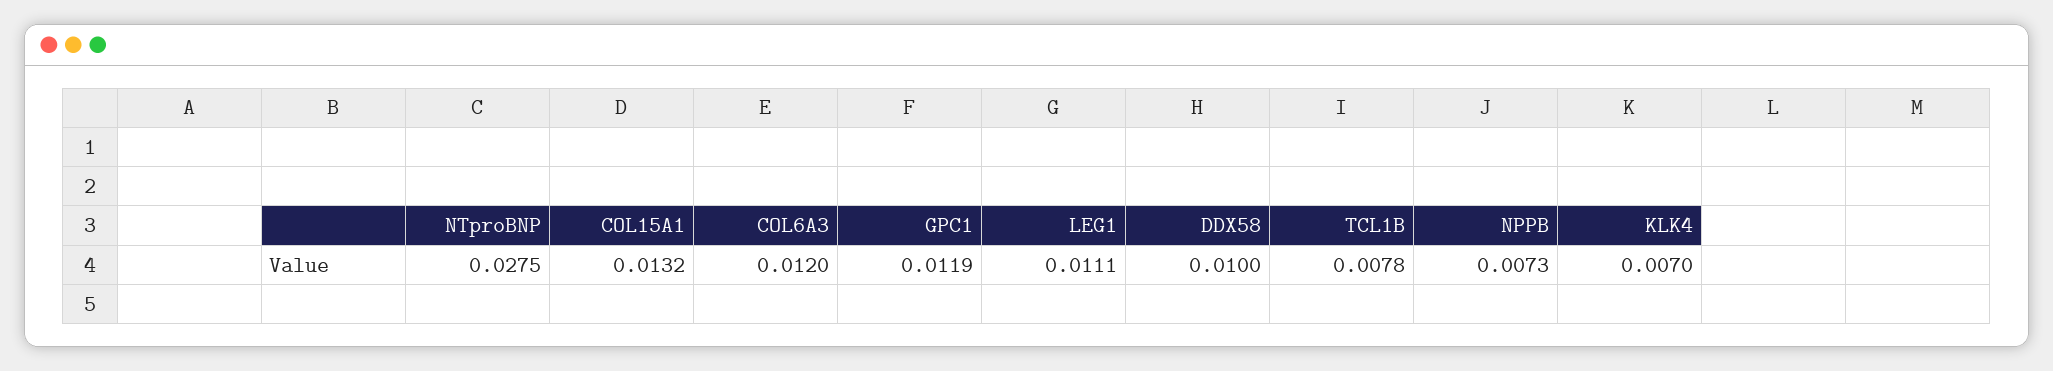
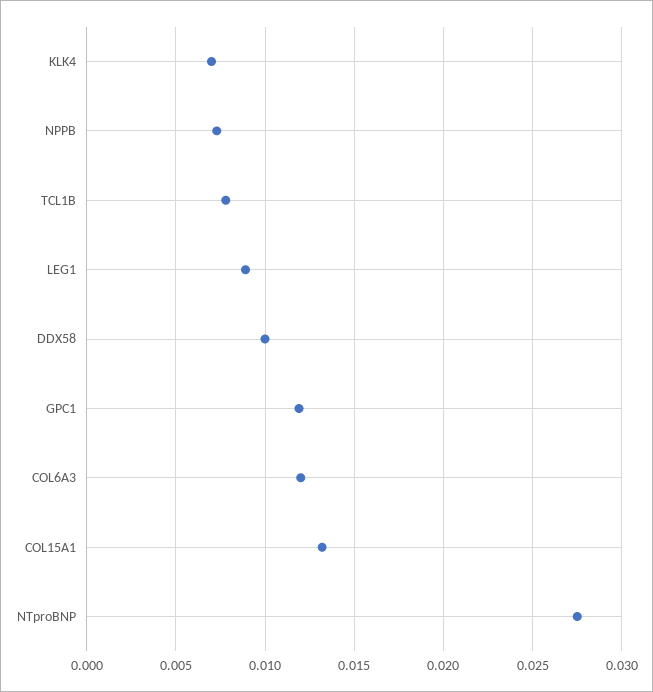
  {
    "NTproBNP": 0.0275,
    "COL15A1": 0.0132,
    "COL6A3": 0.012,
    "GPC1": 0.0119,
-   "LEG1": 0.0111,
+   "LEG1": 0.009,
    "DDX58": 0.01,
    "TCL1B": 0.0078,
    "NPPB": 0.0073,
    "KLK4": 0.007
  }

